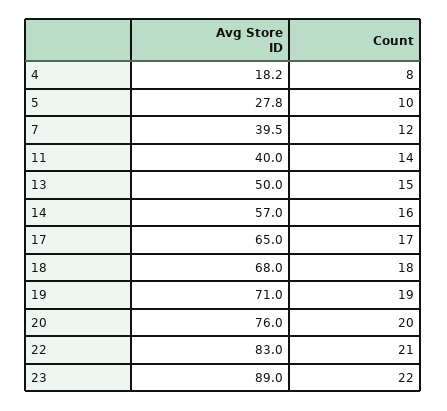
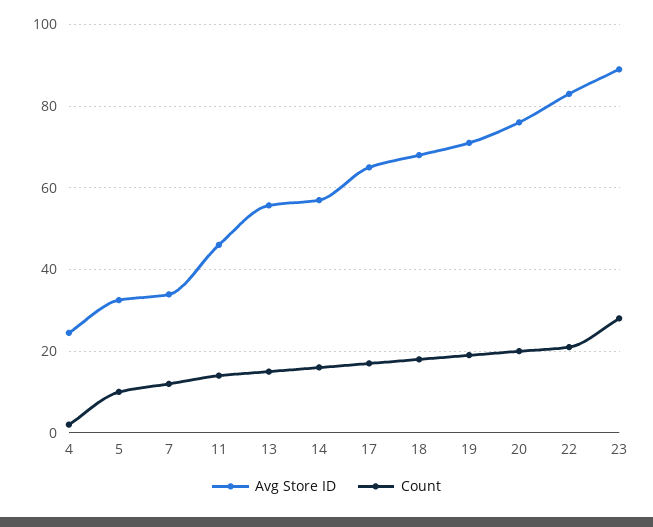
  {
    "Avg Store ID": {
-     "4": 18.2,
+     "4": 24,
-     "5": 27.8,
+     "5": 32,
-     "7": 39.5,
+     "7": 34,
-     "11": 40,
+     "11": 46,
-     "13": 50,
+     "13": 56,
      "14": 57,
      "17": 65,
      "18": 68,
      "19": 71,
      "20": 76,
      "22": 83,
      "23": 89
    },
    "Count": {
-     "4": 8,
+     "4": 2,
      "5": 10,
      "7": 12,
      "11": 14,
      "13": 15,
      "14": 16,
      "17": 17,
      "18": 18,
      "19": 19,
      "20": 20,
      "22": 21,
-     "23": 22
+     "23": 28
    }
  }

